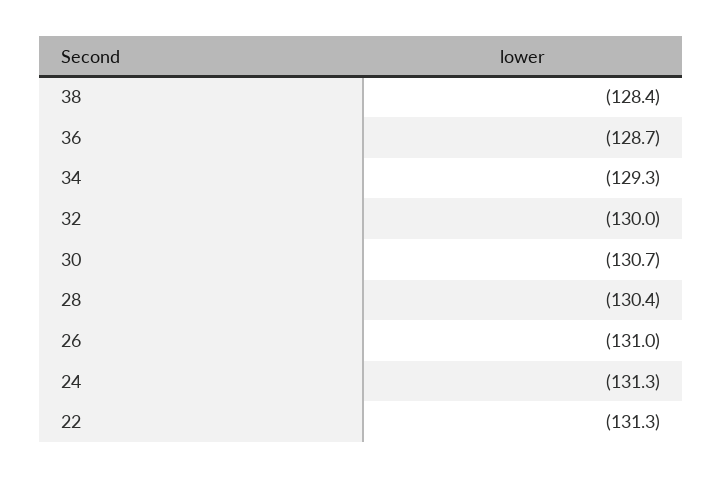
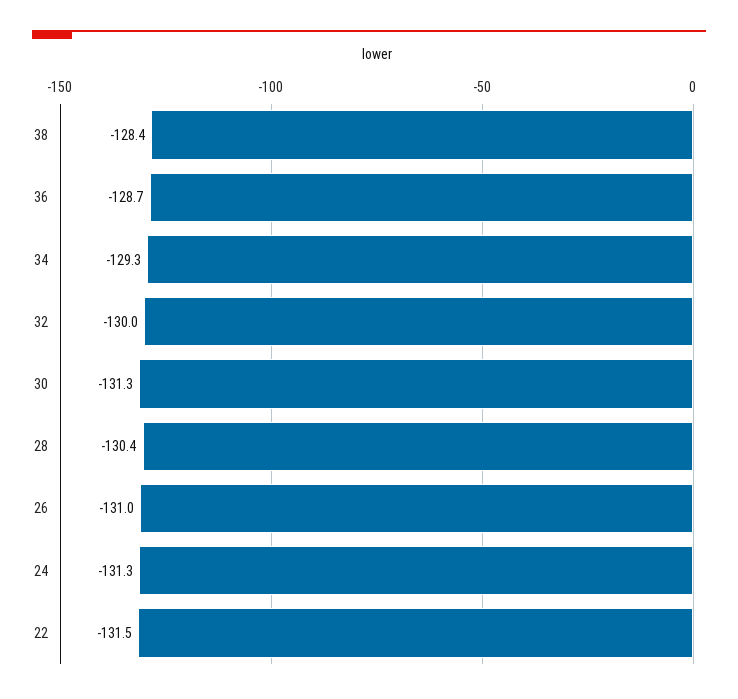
  {
    "38": -128.4,
    "36": -128.7,
    "34": -129.3,
    "32": -130,
-   "30": -130.7,
+   "30": -131.3,
    "28": -130.4,
    "26": -131,
    "24": -131.3,
-   "22": -131.3
+   "22": -131.5
  }

